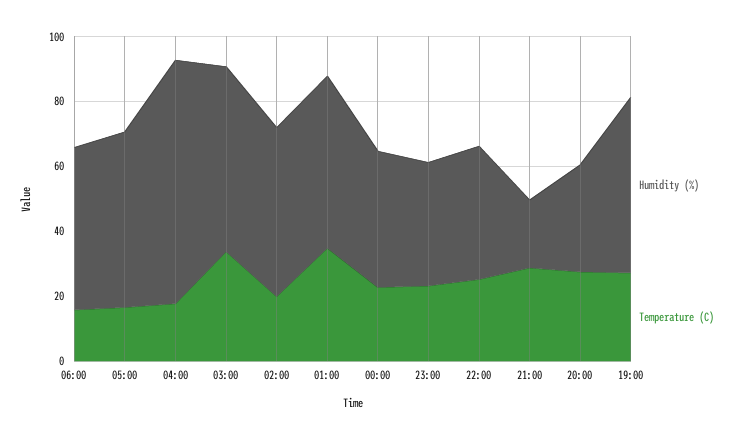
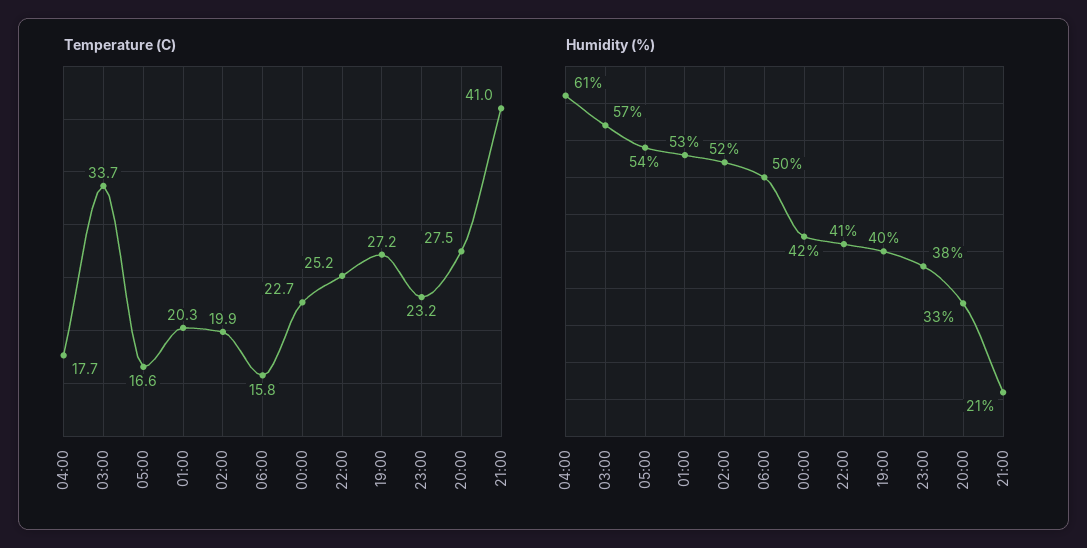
  {
    "Humidity (%)": {
      "06:00": 50,
      "05:00": 54,
-     "04:00": 75,
+     "04:00": 61,
      "03:00": 57,
      "02:00": 52,
      "01:00": 53,
      "00:00": 42,
      "23:00": 38,
      "22:00": 41,
      "21:00": 21,
      "20:00": 33,
-     "19:00": 55
+     "19:00": 40
    },
    "Temperature (C)": {
      "06:00": 15.8,
      "05:00": 16.6,
      "04:00": 17.7,
      "03:00": 33.7,
      "02:00": 19.9,
-     "01:00": 35,
+     "01:00": 20.3,
      "00:00": 22.7,
      "23:00": 23.2,
      "22:00": 25.2,
-     "21:00": 30,
+     "21:00": 41,
      "20:00": 27.5,
      "19:00": 27.2
    }
  }

